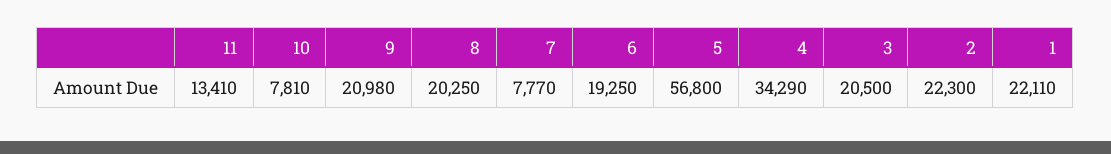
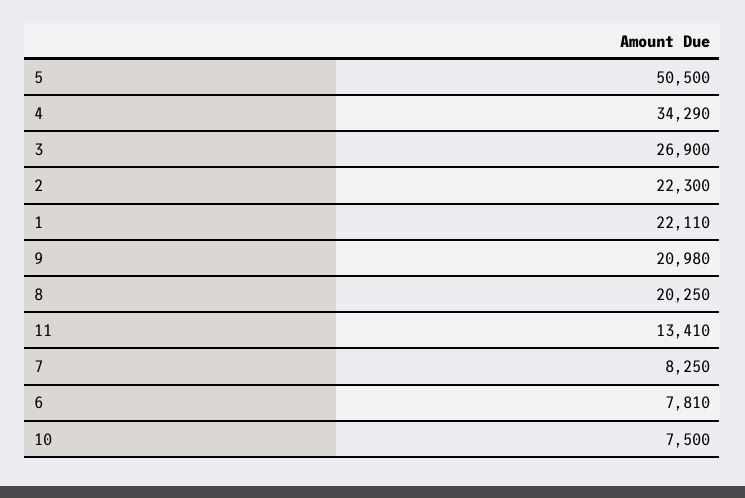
  {
    "11": 13410,
-   "10": 7810,
+   "10": 7500,
    "9": 20980,
    "8": 20250,
-   "7": 7770,
+   "7": 8250,
-   "6": 19250,
+   "6": 7810,
-   "5": 56800,
+   "5": 50500,
    "4": 34290,
-   "3": 20500,
+   "3": 26900,
    "2": 22300,
    "1": 22110
  }

